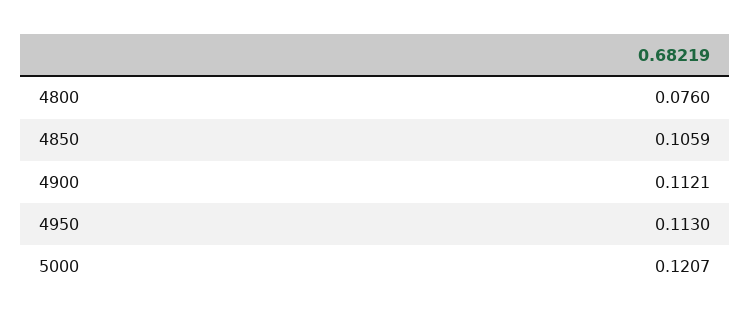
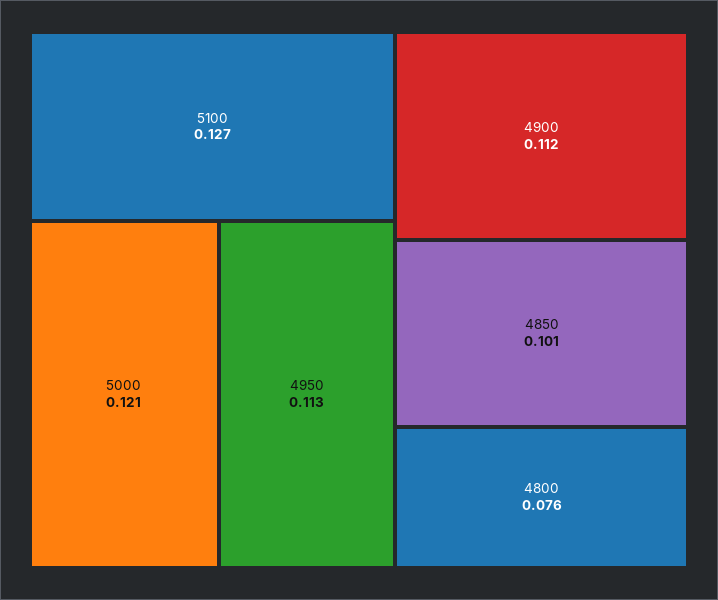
  {
    "4800": 0.076,
-   "4850": 0.1059,
+   "4850": 0.101,
    "4900": 0.1121,
    "4950": 0.113,
-   "5000": 0.1207
+   "5000": 0.1207,
+   "5100": 0.127
  }

